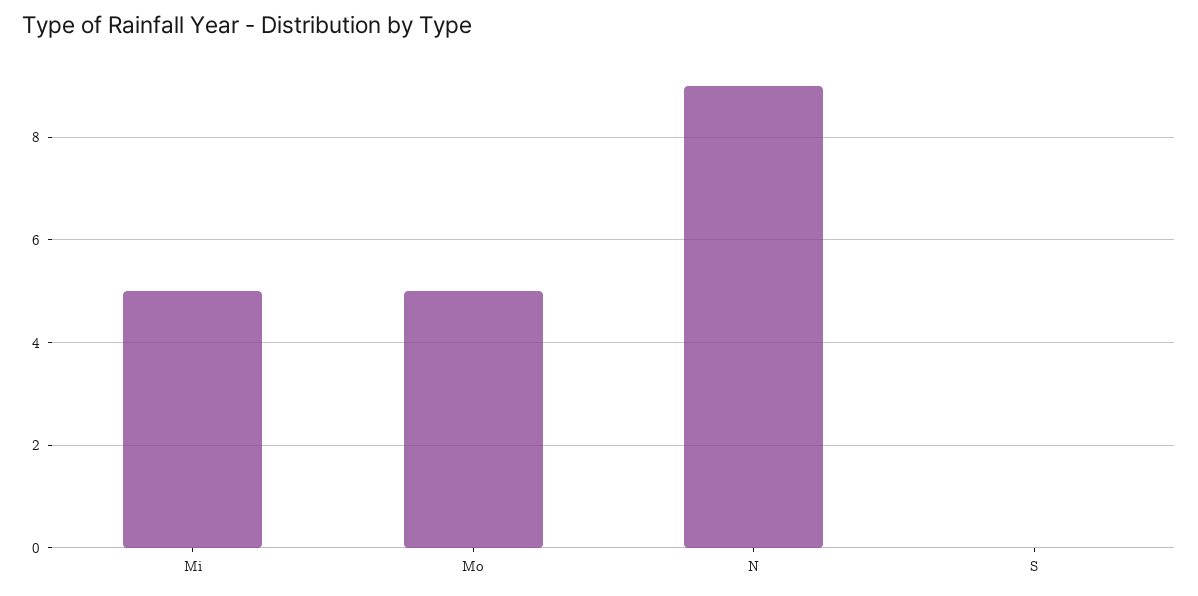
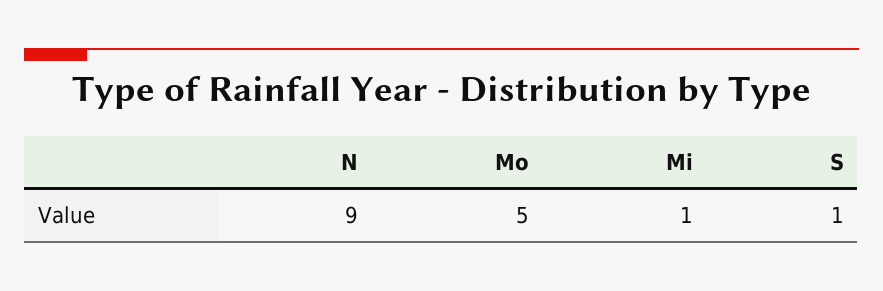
  {
-   "Mi": 5,
+   "Mi": 1,
    "Mo": 5,
    "N": 9,
-   "S": 0
+   "S": 1
  }

